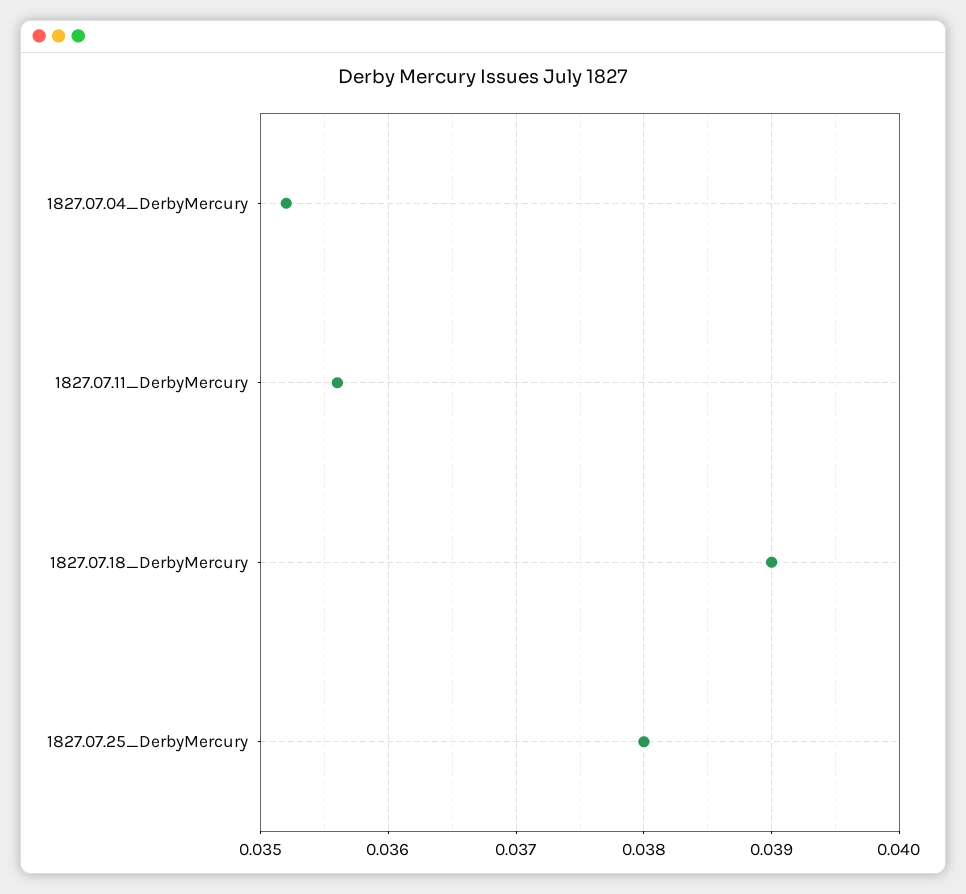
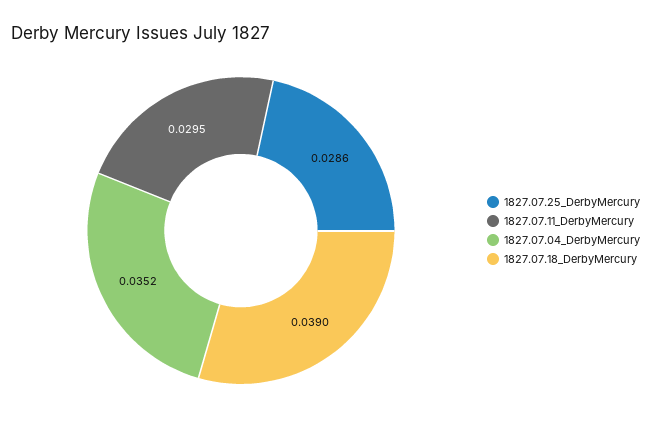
  {
    "1827.07.04_DerbyMercury": 0.0352,
-   "1827.07.11_DerbyMercury": 0.0356,
+   "1827.07.11_DerbyMercury": 0.0295,
    "1827.07.18_DerbyMercury": 0.039,
-   "1827.07.25_DerbyMercury": 0.038
+   "1827.07.25_DerbyMercury": 0.0286
  }

